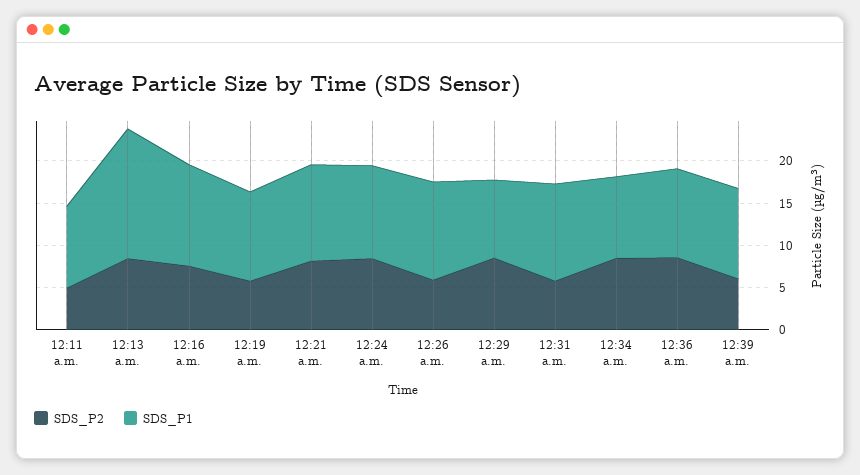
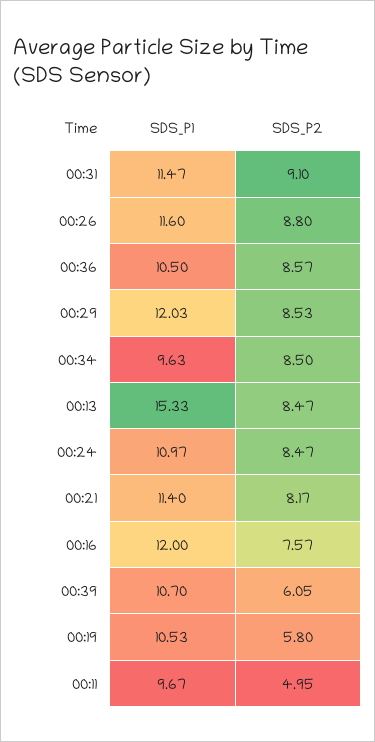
  {
    "SDS_P2": {
      "12:11 a.m.": 4.95,
      "12:13 a.m.": 8.47,
      "12:16 a.m.": 7.57,
      "12:19 a.m.": 5.8,
      "12:21 a.m.": 8.17,
      "12:24 a.m.": 8.47,
-     "12:26 a.m.": 6,
+     "12:26 a.m.": 8.8,
      "12:29 a.m.": 8.53,
-     "12:31 a.m.": 6,
+     "12:31 a.m.": 9.1,
      "12:34 a.m.": 8.5,
      "12:36 a.m.": 8.57,
      "12:39 a.m.": 6.05
    },
    "SDS_P1": {
      "12:11 a.m.": 9.67,
      "12:13 a.m.": 15.33,
      "12:16 a.m.": 12,
      "12:19 a.m.": 10.53,
      "12:21 a.m.": 11.4,
      "12:24 a.m.": 10.97,
      "12:26 a.m.": 11.6,
-     "12:29 a.m.": 9,
+     "12:29 a.m.": 12.03,
      "12:31 a.m.": 11.47,
      "12:34 a.m.": 9.63,
      "12:36 a.m.": 10.5,
      "12:39 a.m.": 10.7
    }
  }

